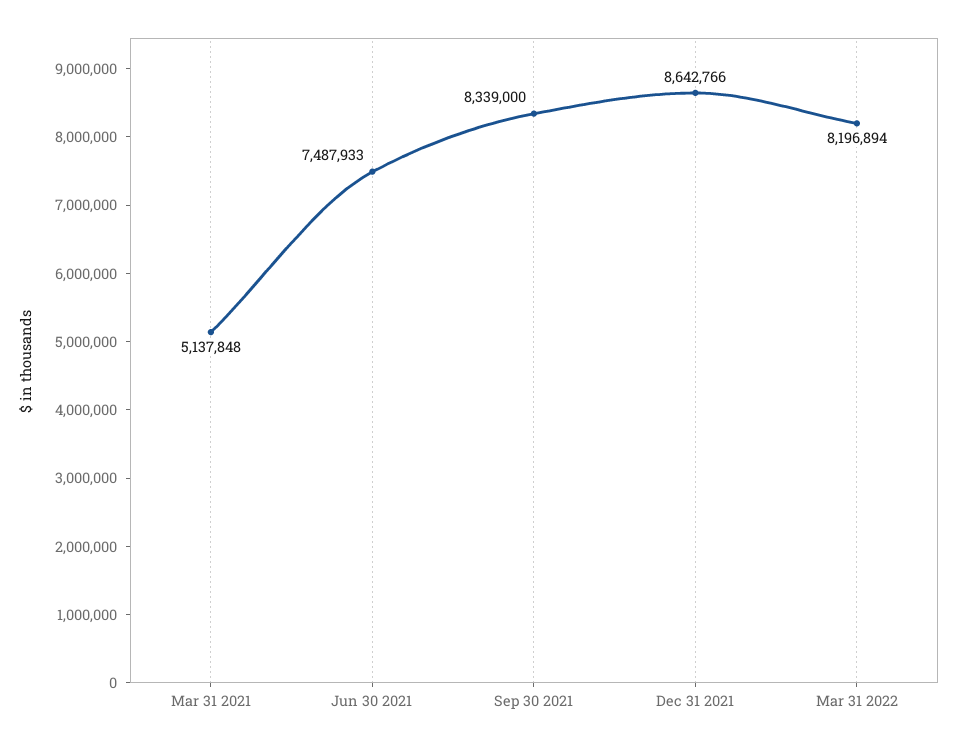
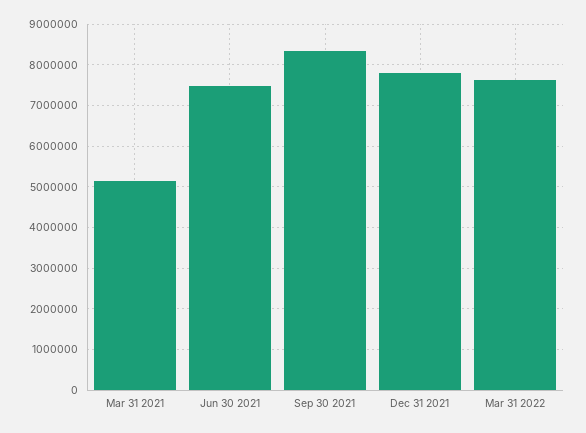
  {
    "Mar 31 2021": 5137848,
    "Jun 30 2021": 7487933,
    "Sep 30 2021": 8339000,
-   "Dec 31 2021": 8642766,
+   "Dec 31 2021": 7800000,
-   "Mar 31 2022": 8196894
+   "Mar 31 2022": 7600000
  }

